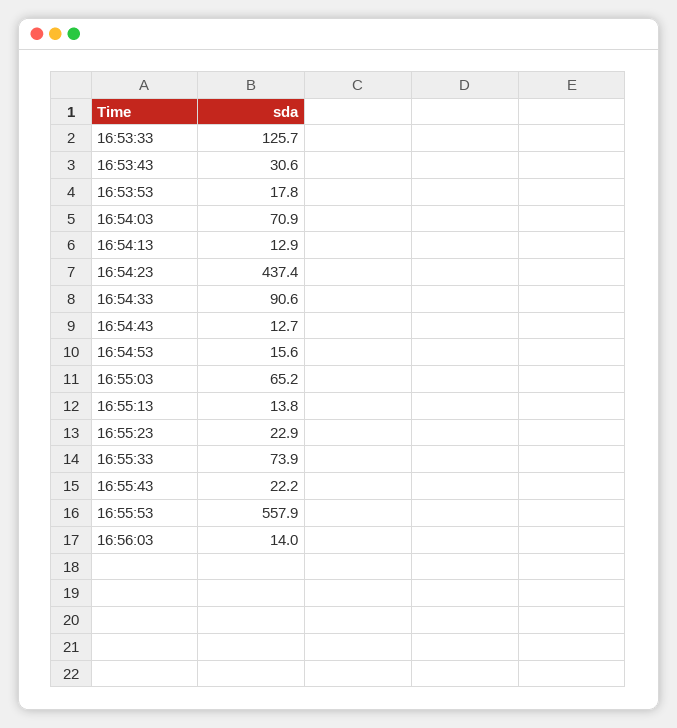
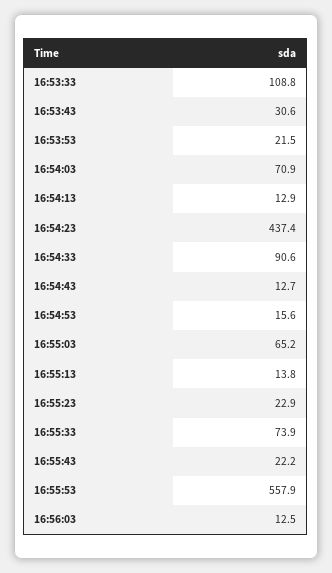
  {
-   "16:53:33": 125.7,
+   "16:53:33": 108.8,
    "16:53:43": 30.6,
-   "16:53:53": 17.8,
+   "16:53:53": 21.5,
    "16:54:03": 70.9,
    "16:54:13": 12.9,
    "16:54:23": 437.4,
    "16:54:33": 90.6,
    "16:54:43": 12.7,
    "16:54:53": 15.6,
    "16:55:03": 65.2,
    "16:55:13": 13.8,
    "16:55:23": 22.9,
    "16:55:33": 73.9,
    "16:55:43": 22.2,
    "16:55:53": 557.9,
-   "16:56:03": 14
+   "16:56:03": 12.5
  }

